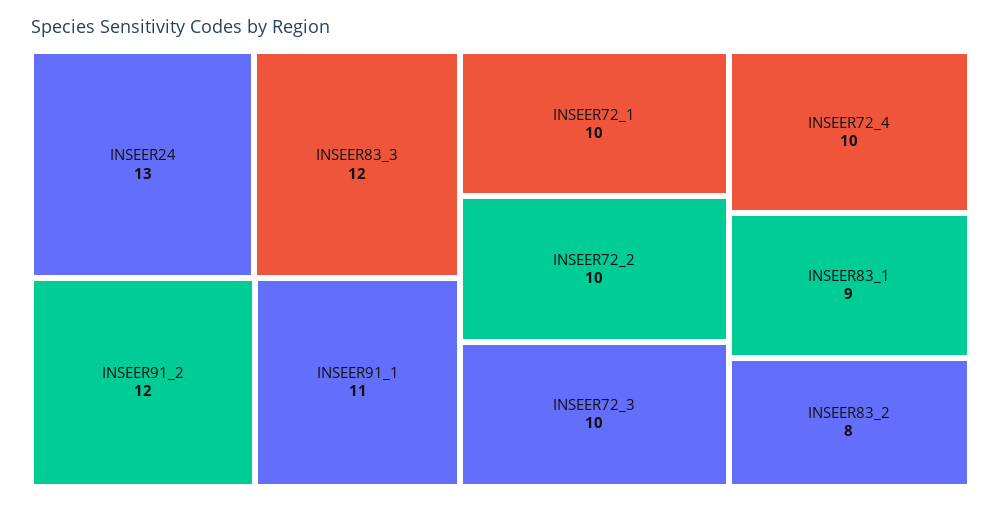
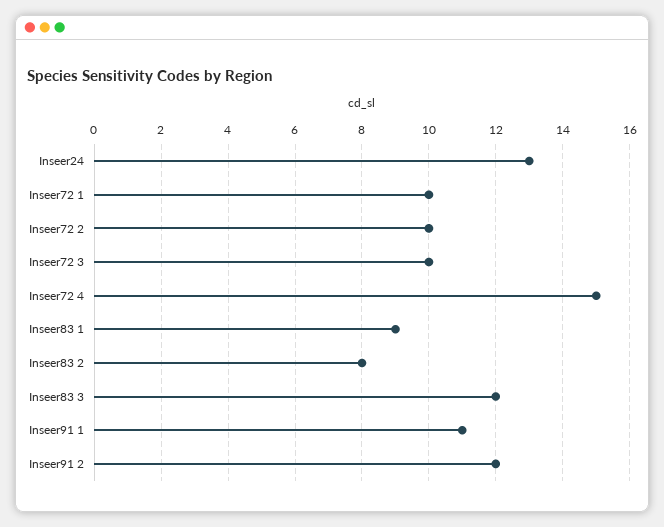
  {
    "INSEER24": 13,
    "INSEER83_3": 12,
    "INSEER91_2": 12,
    "INSEER91_1": 11,
    "INSEER72_1": 10,
    "INSEER72_2": 10,
    "INSEER72_3": 10,
-   "INSEER72_4": 10,
+   "INSEER72_4": 15,
    "INSEER83_1": 9,
    "INSEER83_2": 8
  }

